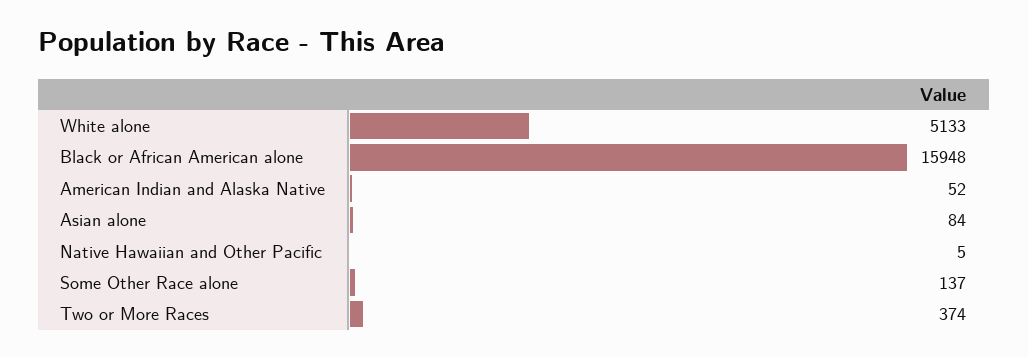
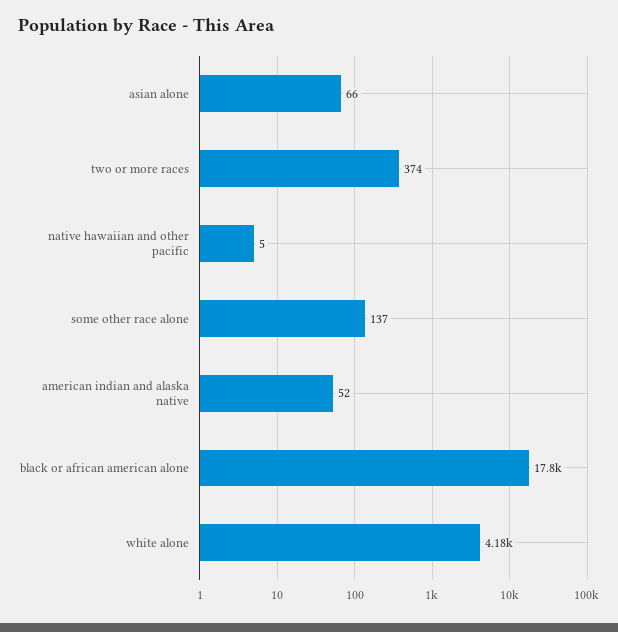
  {
-   "White alone": 5133,
+   "White alone": 4180,
-   "Black or African American alone": 15948,
+   "Black or African American alone": 17800,
    "American Indian and Alaska Native": 52,
-   "Asian alone": 84,
+   "Asian alone": 66,
    "Native Hawaiian and Other Pacific": 5,
    "Some Other Race alone": 137,
    "Two or More Races": 374
  }

